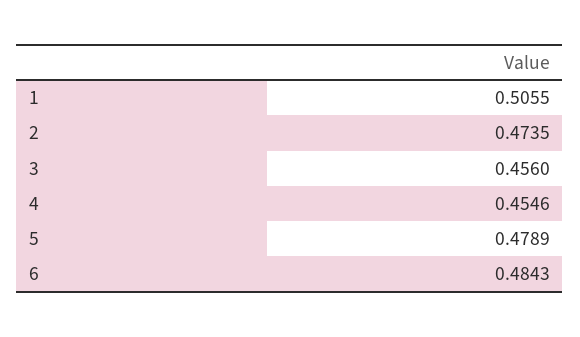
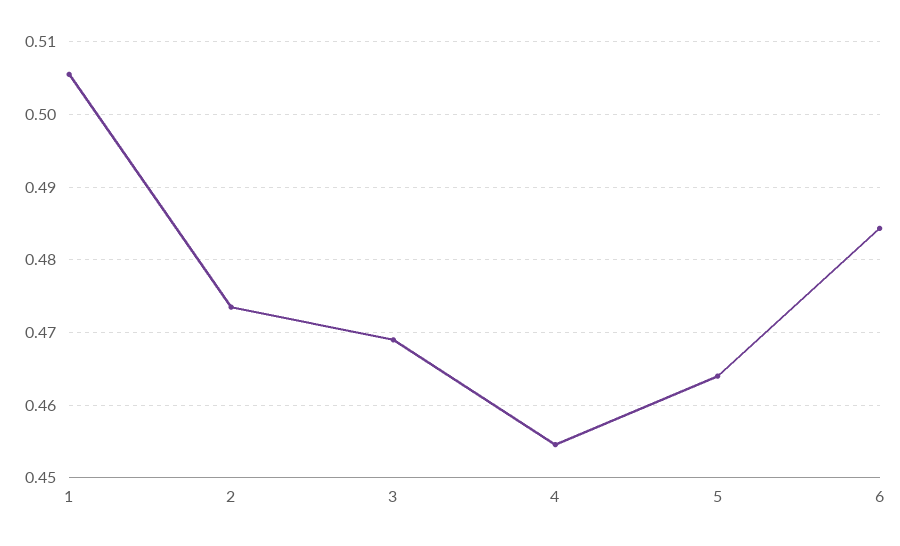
  {
    "1": 0.5055,
    "2": 0.4735,
-   "3": 0.456,
+   "3": 0.469,
    "4": 0.4546,
-   "5": 0.4789,
+   "5": 0.464,
    "6": 0.4843
  }

